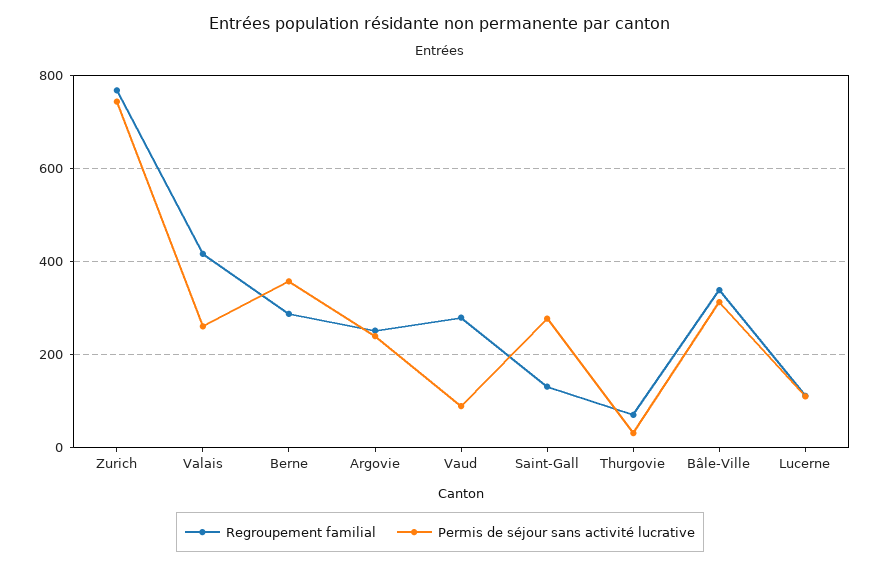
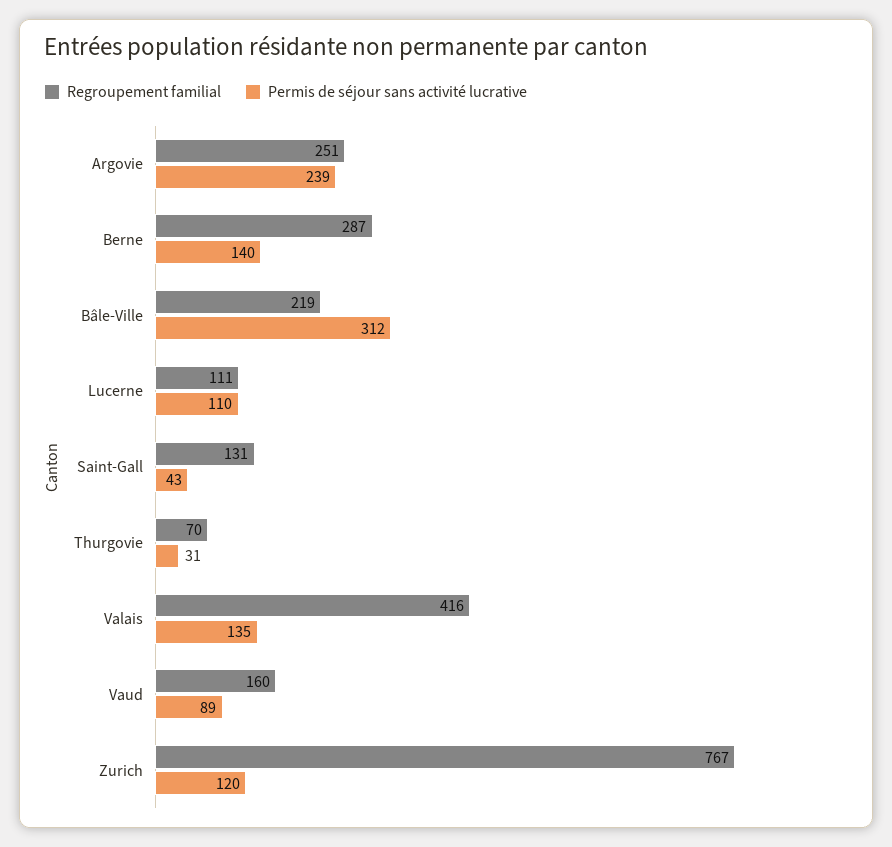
  {
    "Regroupement familial": {
      "Zurich": 767,
      "Valais": 416,
      "Berne": 287,
      "Argovie": 251,
-     "Vaud": 280,
+     "Vaud": 160,
      "Saint-Gall": 131,
      "Thurgovie": 70,
-     "Bâle-Ville": 340,
+     "Bâle-Ville": 219,
      "Lucerne": 111
    },
    "Permis de séjour sans activité lucrative": {
-     "Zurich": 740,
+     "Zurich": 120,
-     "Valais": 260,
+     "Valais": 135,
-     "Berne": 360,
+     "Berne": 140,
      "Argovie": 239,
      "Vaud": 89,
-     "Saint-Gall": 280,
+     "Saint-Gall": 43,
      "Thurgovie": 31,
      "Bâle-Ville": 312,
      "Lucerne": 110
    }
  }

